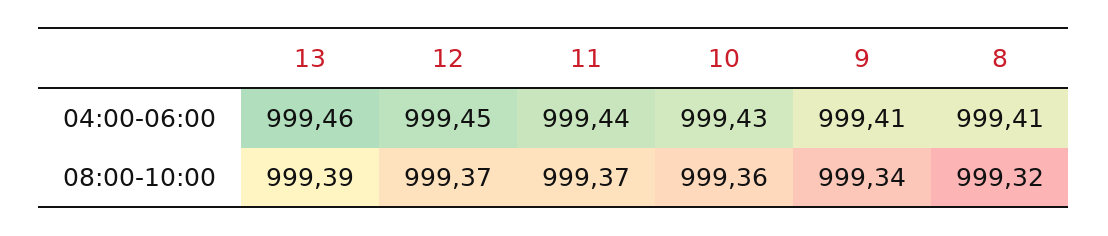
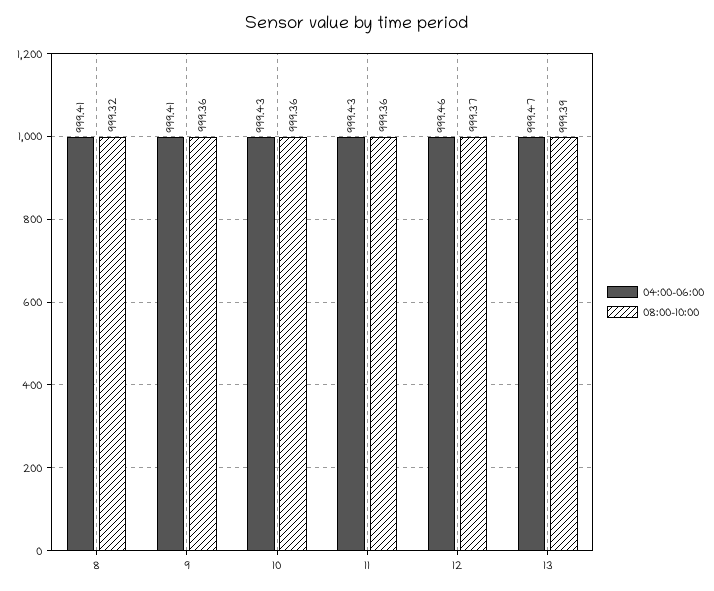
  {
    "04:00-06:00": {
-     "13": 999.46,
+     "13": 999.47,
-     "12": 999.45,
+     "12": 999.46,
-     "11": 999.44,
+     "11": 999.43,
      "10": 999.43,
      "9": 999.41,
      "8": 999.41
    },
    "08:00-10:00": {
      "13": 999.39,
      "12": 999.37,
-     "11": 999.37,
+     "11": 999.36,
      "10": 999.36,
-     "9": 999.34,
+     "9": 999.36,
      "8": 999.32
    }
  }

